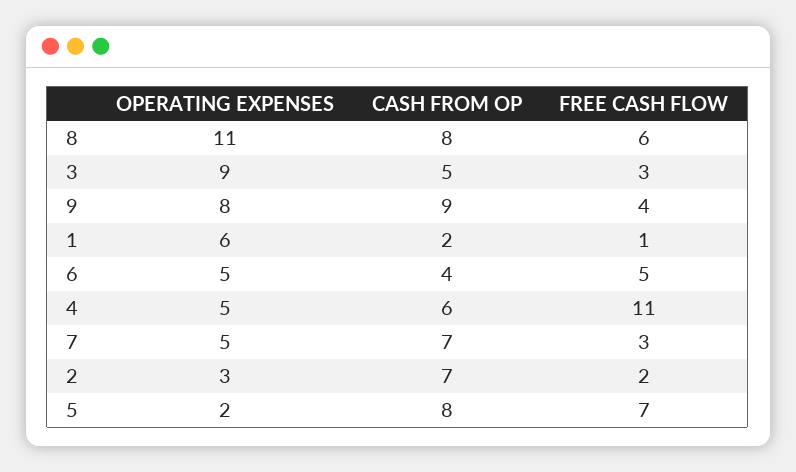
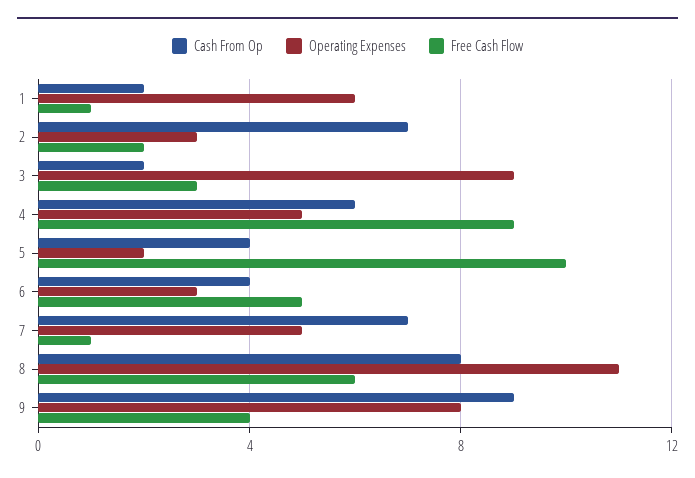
  {
    "OPERATING EXPENSES": {
      "8": 11,
      "3": 9,
      "9": 8,
      "1": 6,
-     "6": 5,
+     "6": 3,
      "4": 5,
      "7": 5,
      "2": 3,
      "5": 2
    },
    "CASH FROM OP": {
      "8": 8,
-     "3": 5,
+     "3": 2,
      "9": 9,
      "1": 2,
      "6": 4,
      "4": 6,
      "7": 7,
      "2": 7,
-     "5": 8
+     "5": 4
    },
    "FREE CASH FLOW": {
      "8": 6,
      "3": 3,
      "9": 4,
      "1": 1,
      "6": 5,
-     "4": 11,
+     "4": 9,
-     "7": 3,
+     "7": 1,
      "2": 2,
-     "5": 7
+     "5": 10
    }
  }

